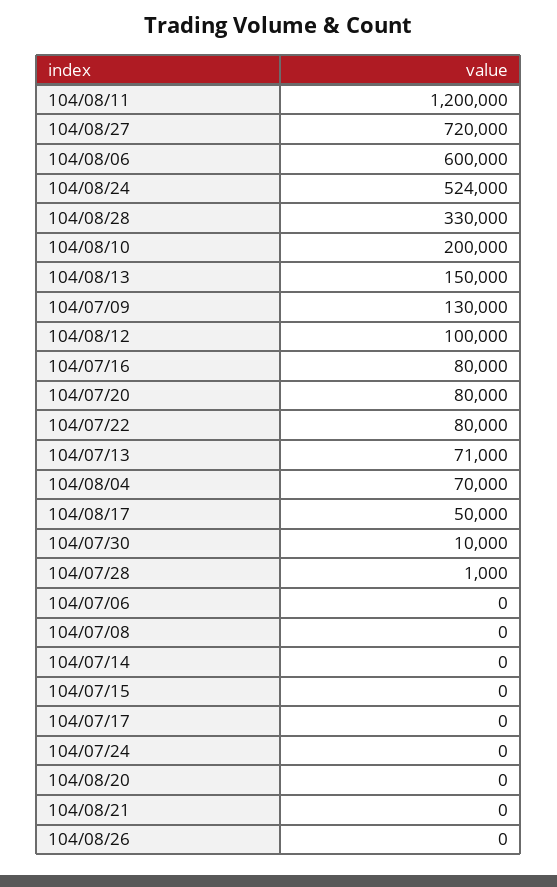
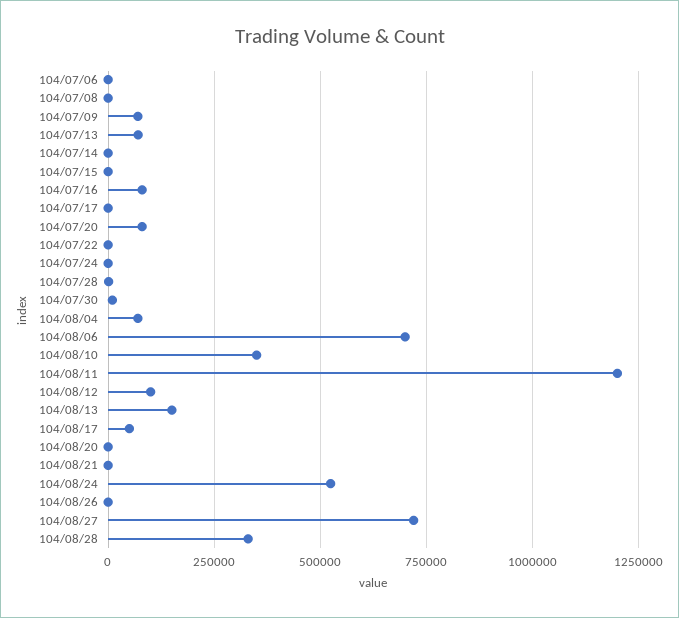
  {
    "104/08/11": 1200000,
    "104/08/27": 720000,
-   "104/08/06": 600000,
+   "104/08/06": 700000,
    "104/08/24": 524000,
    "104/08/28": 330000,
-   "104/08/10": 200000,
+   "104/08/10": 350000,
    "104/08/13": 150000,
-   "104/07/09": 130000,
+   "104/07/09": 75000,
    "104/08/12": 100000,
    "104/07/16": 80000,
    "104/07/20": 80000,
-   "104/07/22": 80000,
+   "104/07/22": 0,
    "104/07/13": 71000,
    "104/08/04": 70000,
    "104/08/17": 50000,
    "104/07/30": 10000,
    "104/07/28": 1000,
    "104/07/06": 0,
    "104/07/08": 0,
    "104/07/14": 0,
    "104/07/15": 0,
    "104/07/17": 0,
    "104/07/24": 0,
    "104/08/20": 0,
    "104/08/21": 0,
    "104/08/26": 0
  }

